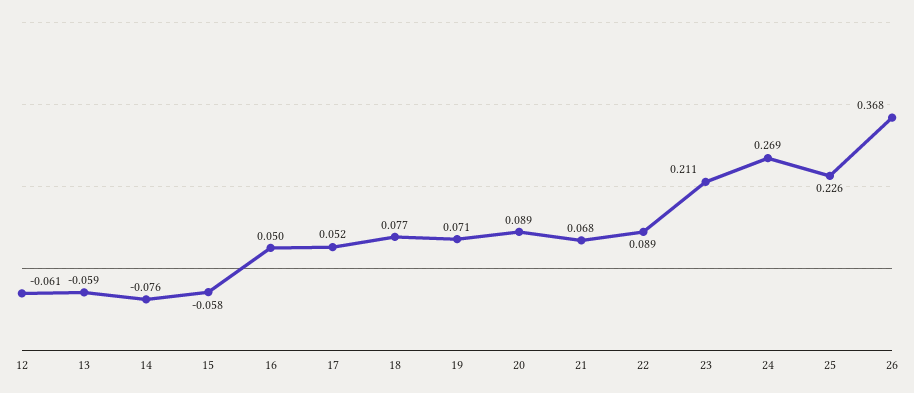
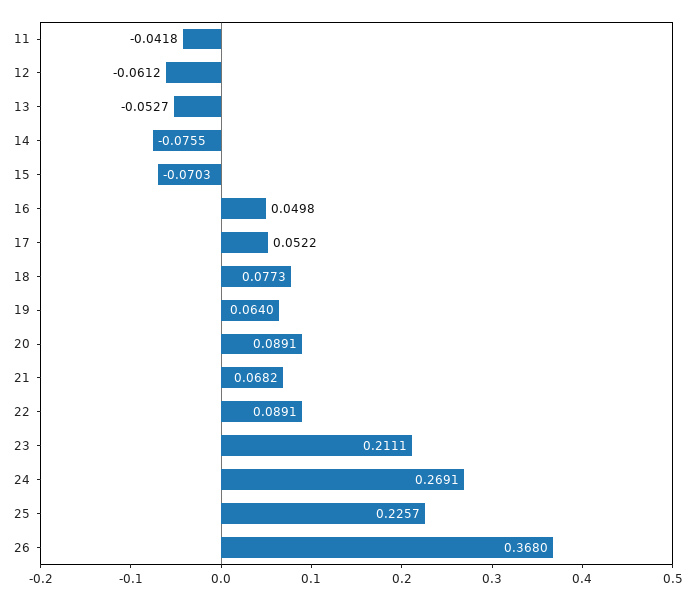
  {
    "12": -0.0612,
-   "13": -0.059,
+   "13": -0.0527,
    "14": -0.0755,
-   "15": -0.058,
+   "15": -0.0703,
    "16": 0.0498,
    "17": 0.0522,
    "18": 0.0773,
-   "19": 0.071,
+   "19": 0.064,
    "20": 0.0891,
    "21": 0.0682,
    "22": 0.0891,
    "23": 0.2111,
    "24": 0.2691,
    "25": 0.2257,
-   "26": 0.368
+   "26": 0.368,
+   "11": -0.0418
  }

